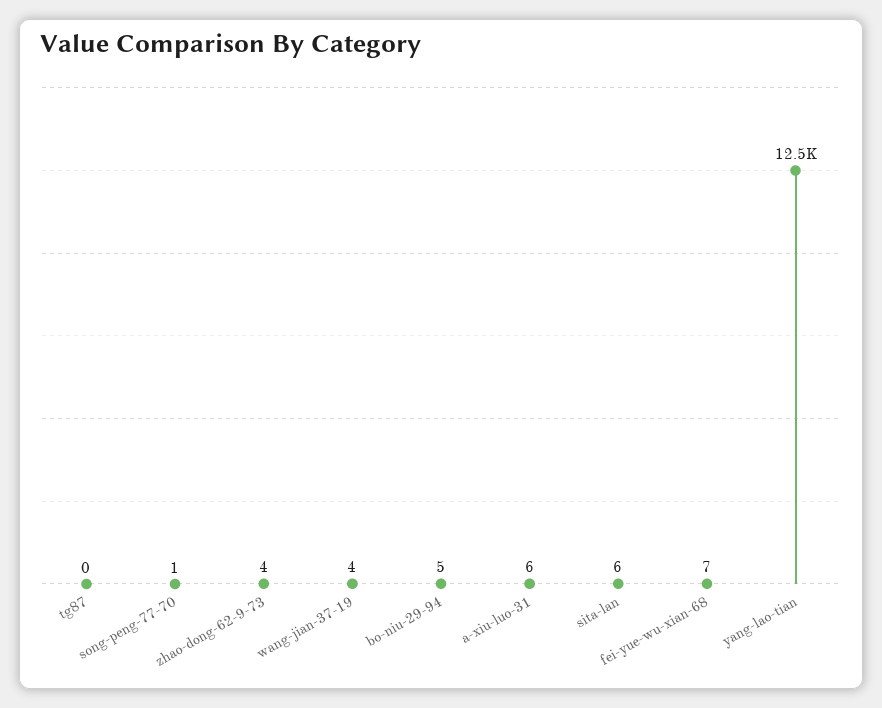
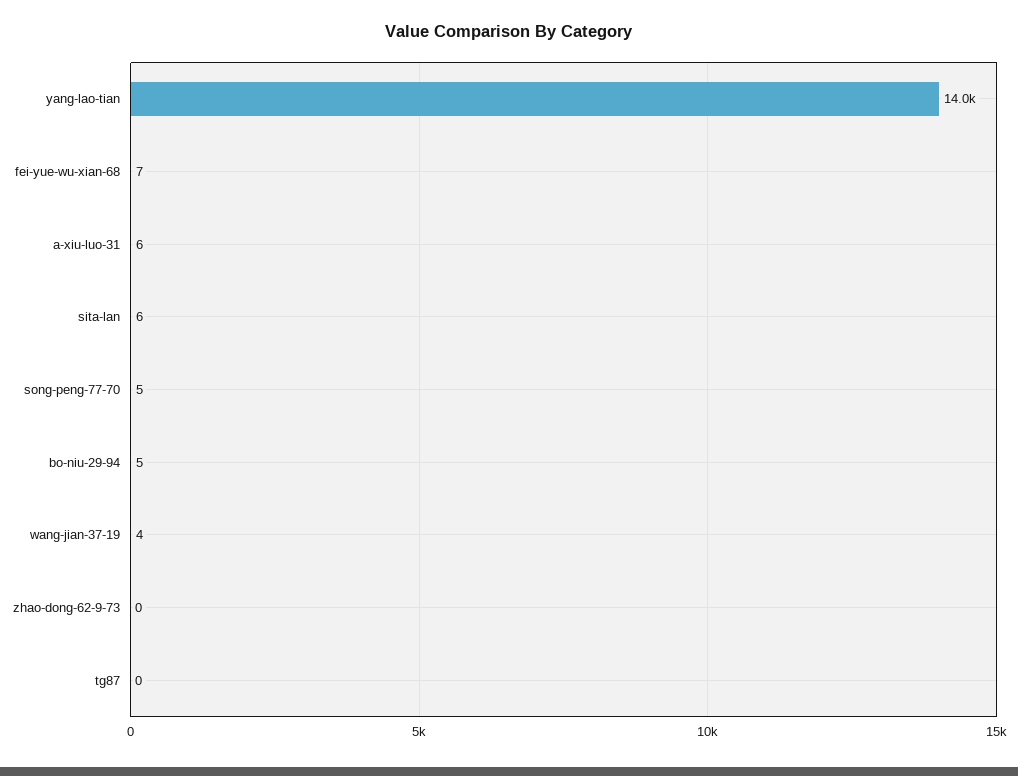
  {
    "tg87": 0,
-   "song-peng-77-70": 1,
+   "song-peng-77-70": 5,
-   "zhao-dong-62-9-73": 4,
+   "zhao-dong-62-9-73": 0,
    "wang-jian-37-19": 4,
    "bo-niu-29-94": 5,
    "a-xiu-luo-31": 6,
    "sita-lan": 6,
    "fei-yue-wu-xian-68": 7,
-   "yang-lao-tian": 12500
+   "yang-lao-tian": 14000
  }

